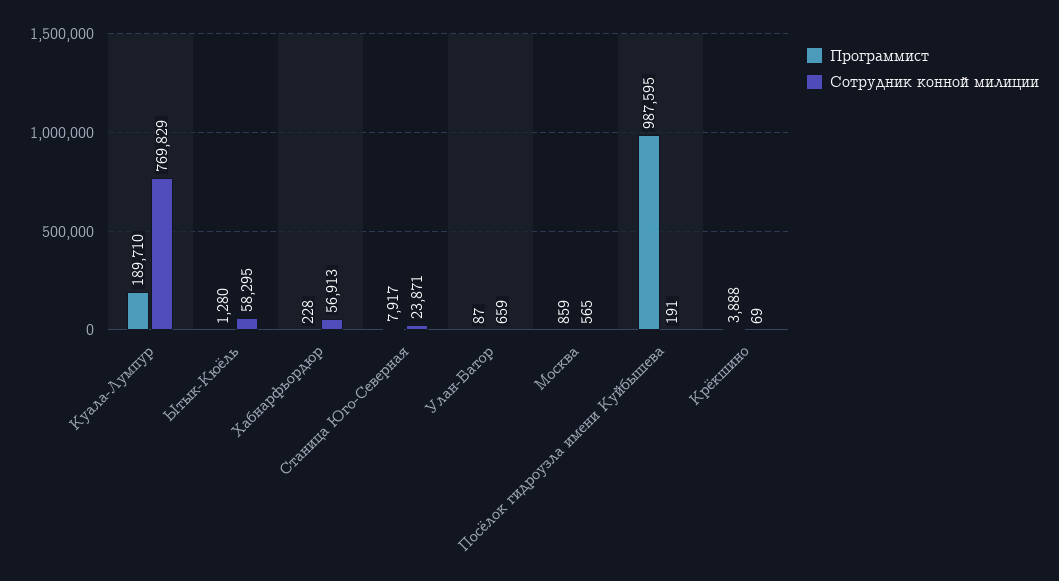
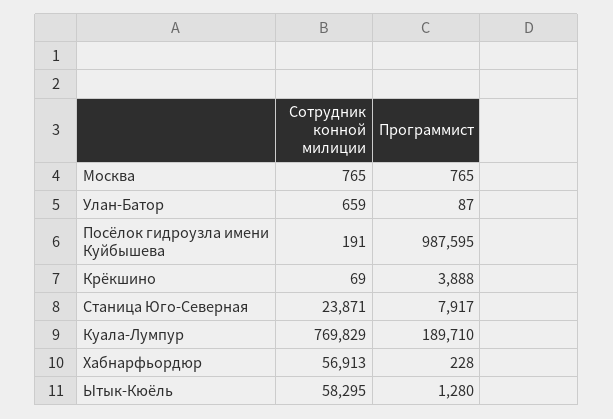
  {
    "Программист": {
      "Куала-Лумпур": 189710,
      "Ытык-Кюёль": 1280,
      "Хабнарфьордюр": 228,
      "Станица Юго-Северная": 7917,
      "Улан-Батор": 87,
-     "Москва": 859,
+     "Москва": 765,
      "Посёлок гидроузла имени Куйбышева": 987595,
      "Крёкшино": 3888
    },
    "Сотрудник конной милиции": {
      "Куала-Лумпур": 769829,
      "Ытык-Кюёль": 58295,
      "Хабнарфьордюр": 56913,
      "Станица Юго-Северная": 23871,
      "Улан-Батор": 659,
-     "Москва": 565,
+     "Москва": 765,
      "Посёлок гидроузла имени Куйбышева": 191,
      "Крёкшино": 69
    }
  }

